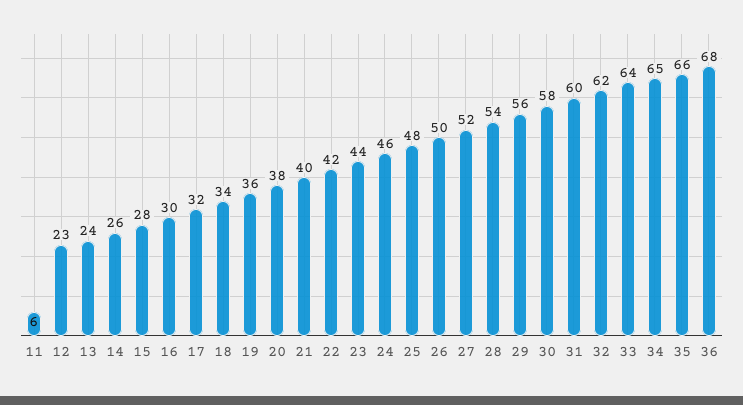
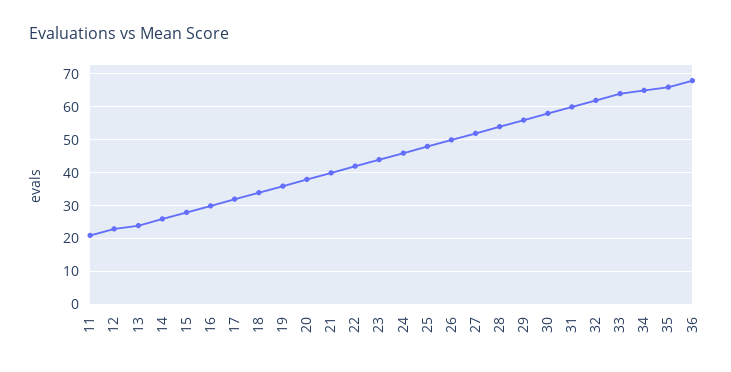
  {
-   "11": 6,
+   "11": 20,
    "12": 23,
    "13": 24,
    "14": 26,
    "15": 28,
    "16": 30,
    "17": 32,
    "18": 34,
    "19": 36,
    "20": 38,
    "21": 40,
    "22": 42,
    "23": 44,
    "24": 46,
    "25": 48,
    "26": 50,
    "27": 52,
    "28": 54,
    "29": 56,
    "30": 58,
    "31": 60,
    "32": 62,
    "33": 64,
    "34": 65,
    "35": 66,
    "36": 68
  }

